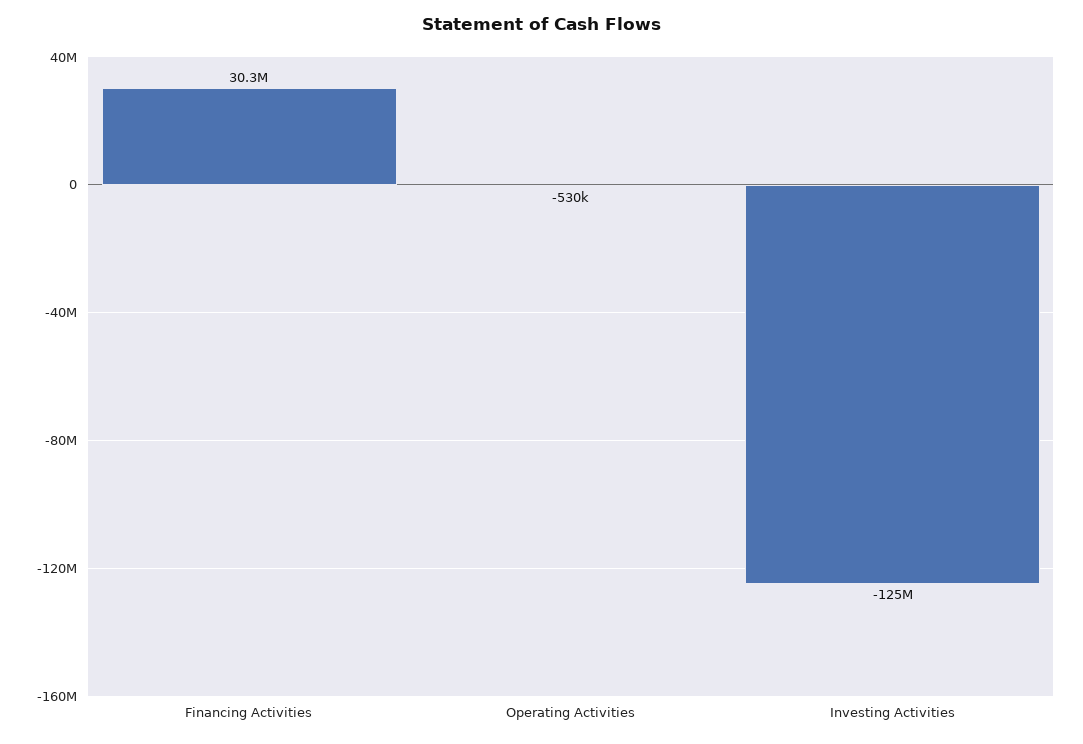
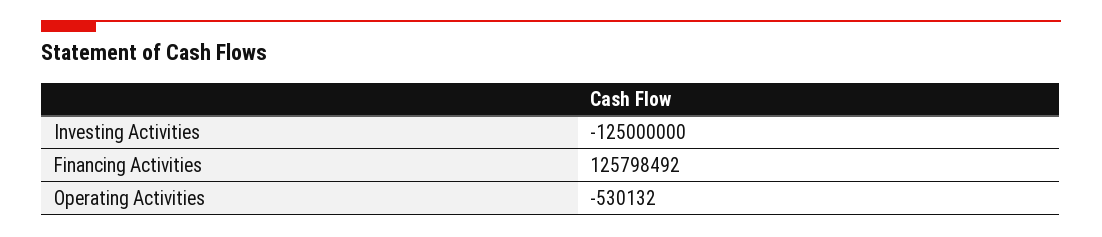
  {
-   "Financing Activities": 30300000,
+   "Financing Activities": 125798492,
    "Operating Activities": -530132,
    "Investing Activities": -125000000
  }

